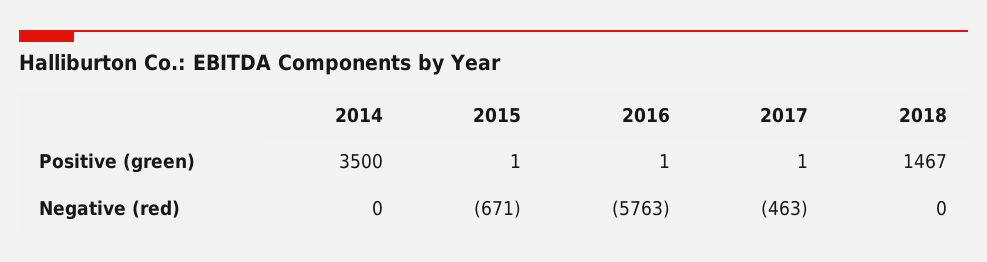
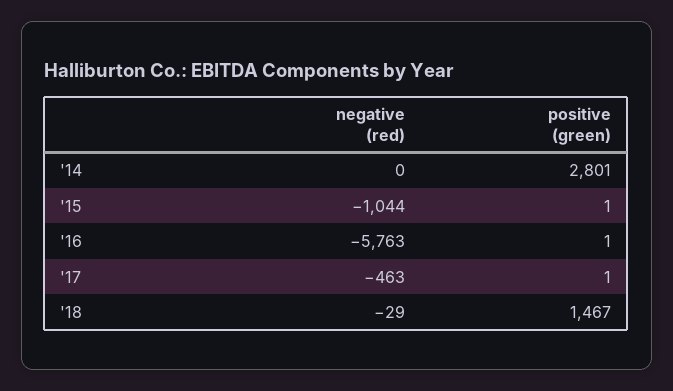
  {
    "2014": {
-     "Positive (green)": 3500,
+     "Positive (green)": 2801,
      "Negative (red)": 0
    },
    "2015": {
      "Positive (green)": 1,
-     "Negative (red)": -671
+     "Negative (red)": -1044
    },
    "2016": {
      "Positive (green)": 1,
      "Negative (red)": -5763
    },
    "2017": {
      "Positive (green)": 1,
      "Negative (red)": -463
    },
    "2018": {
      "Positive (green)": 1467,
-     "Negative (red)": 0
+     "Negative (red)": -29
    }
  }

